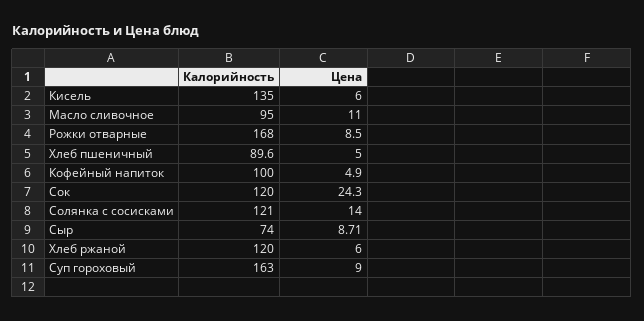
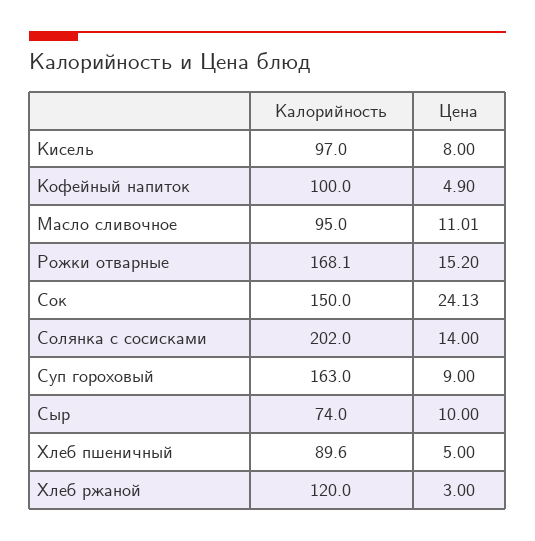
  {
    "Калорийность": {
-     "Кисель": 135,
+     "Кисель": 97,
      "Масло сливочное": 95,
-     "Рожки отварные": 168,
+     "Рожки отварные": 168.1,
      "Хлеб пшеничный": 89.6,
      "Кофейный напиток": 100,
-     "Сок": 120,
+     "Сок": 150,
-     "Солянка с сосисками": 121,
+     "Солянка с сосисками": 202,
      "Сыр": 74,
      "Хлеб ржаной": 120,
      "Суп гороховый": 163
    },
    "Цена": {
-     "Кисель": 6,
+     "Кисель": 8,
-     "Масло сливочное": 11,
+     "Масло сливочное": 11.01,
-     "Рожки отварные": 8.5,
+     "Рожки отварные": 15.2,
      "Хлеб пшеничный": 5,
      "Кофейный напиток": 4.9,
-     "Сок": 24.3,
+     "Сок": 24.13,
      "Солянка с сосисками": 14,
-     "Сыр": 8.71,
+     "Сыр": 10,
-     "Хлеб ржаной": 6,
+     "Хлеб ржаной": 3,
      "Суп гороховый": 9
    }
  }

